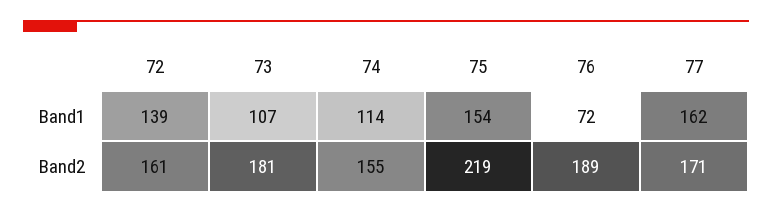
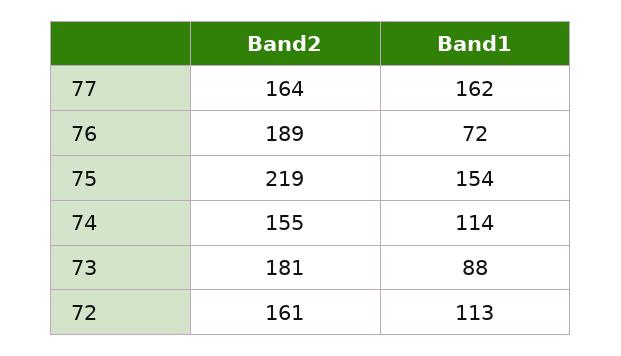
  {
    "72": {
-     "Band1": 139,
+     "Band1": 113,
      "Band2": 161
    },
    "73": {
-     "Band1": 107,
+     "Band1": 88,
      "Band2": 181
    },
    "74": {
      "Band1": 114,
      "Band2": 155
    },
    "75": {
      "Band1": 154,
      "Band2": 219
    },
    "76": {
      "Band1": 72,
      "Band2": 189
    },
    "77": {
      "Band1": 162,
-     "Band2": 171
+     "Band2": 164
    }
  }

